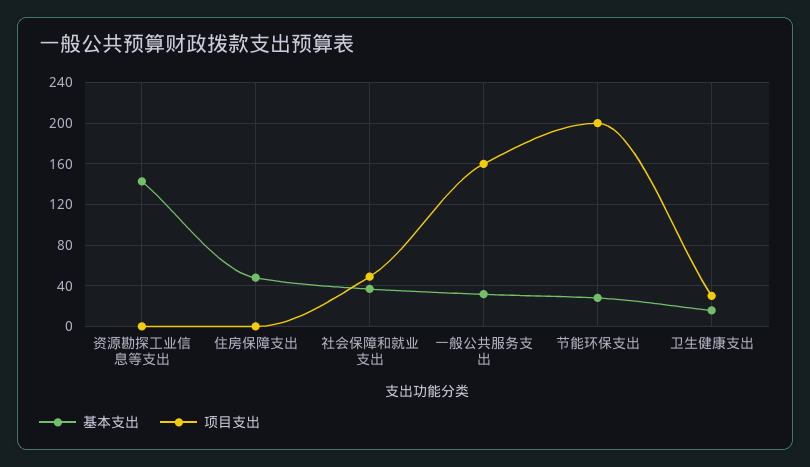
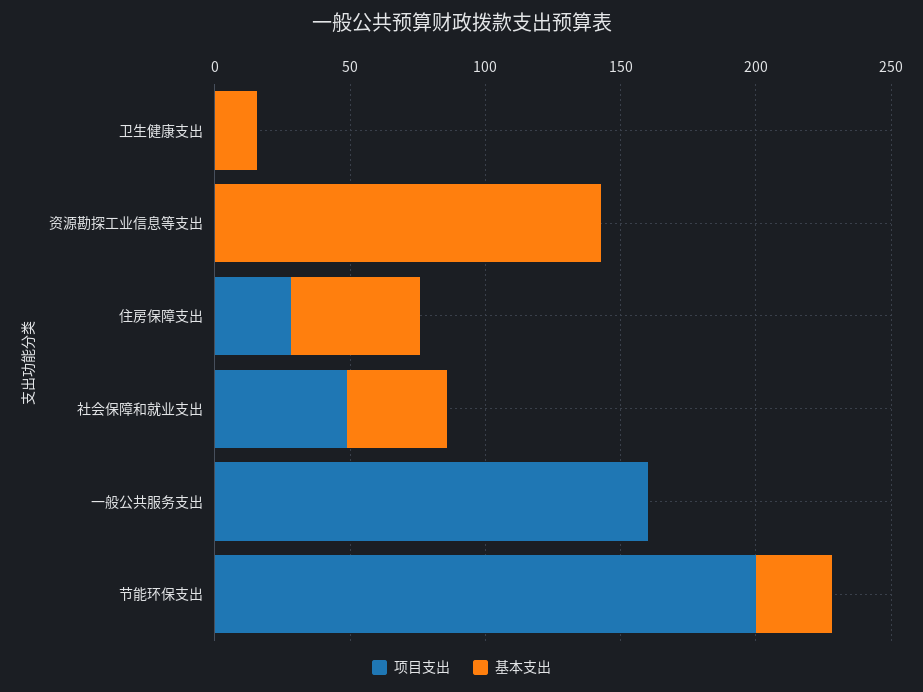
  {
    "基本支出": {
      "资源勘探工业信息等支出": 140,
      "住房保障支出": 50,
      "社会保障和就业支出": 40,
-     "一般公共服务支出": 30,
+     "一般公共服务支出": 0,
      "节能环保支出": 30,
      "卫生健康支出": 20
    },
    "项目支出": {
      "资源勘探工业信息等支出": 0,
-     "住房保障支出": 0,
+     "住房保障支出": 30,
      "社会保障和就业支出": 50,
      "一般公共服务支出": 160,
      "节能环保支出": 200,
-     "卫生健康支出": 30
+     "卫生健康支出": 0
    }
  }

